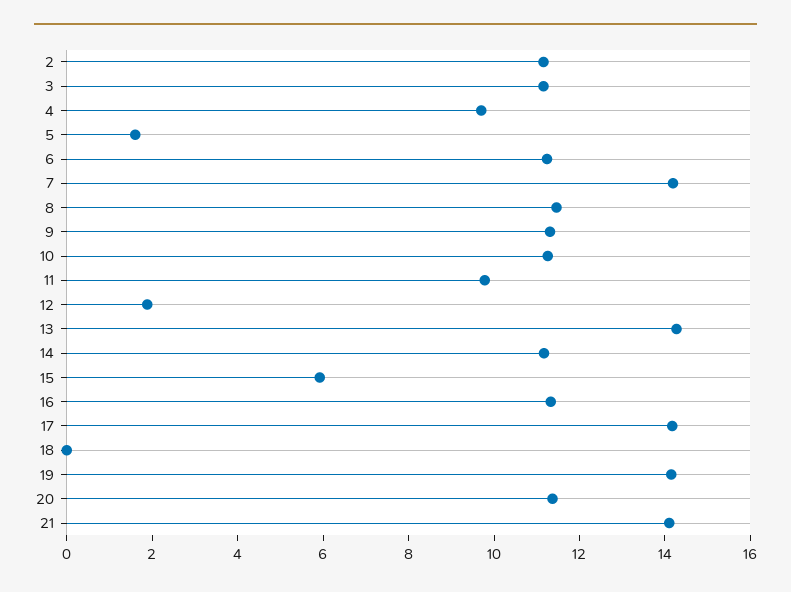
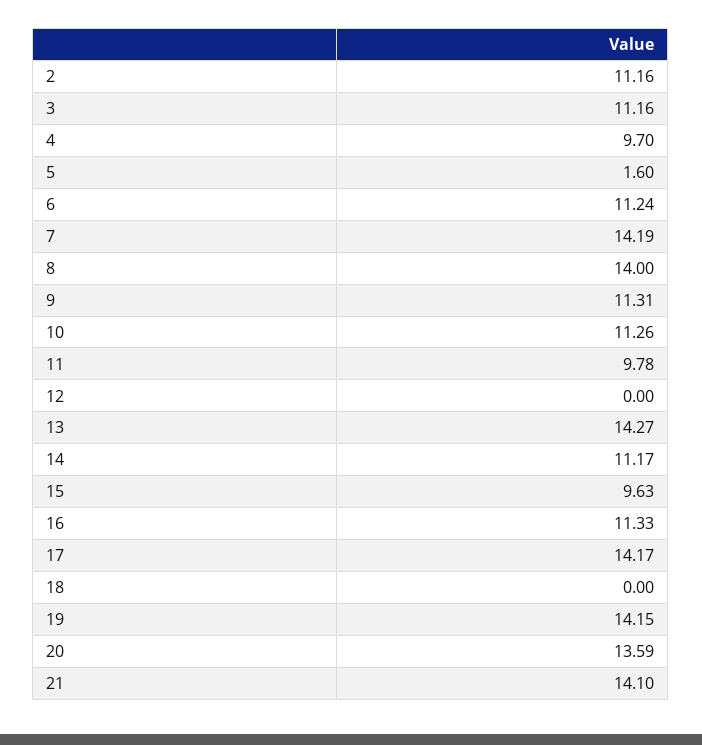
  {
    "2": 11.16,
    "3": 11.16,
    "4": 9.7,
    "5": 1.6,
    "6": 11.24,
    "7": 14.19,
-   "8": 11.5,
+   "8": 14,
    "9": 11.31,
    "10": 11.26,
    "11": 9.78,
-   "12": 2,
+   "12": 0,
    "13": 14.27,
    "14": 11.17,
-   "15": 6,
+   "15": 9.63,
    "16": 11.33,
    "17": 14.17,
    "18": 0,
    "19": 14.15,
-   "20": 11.5,
+   "20": 13.59,
    "21": 14.1
  }

